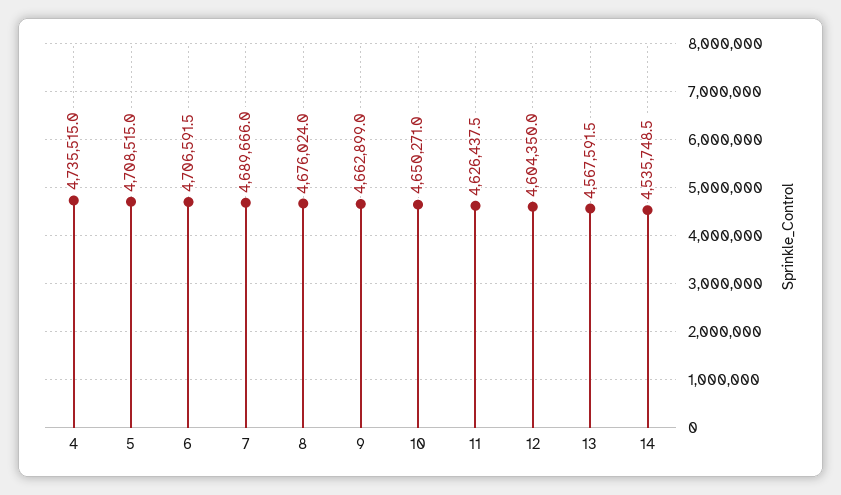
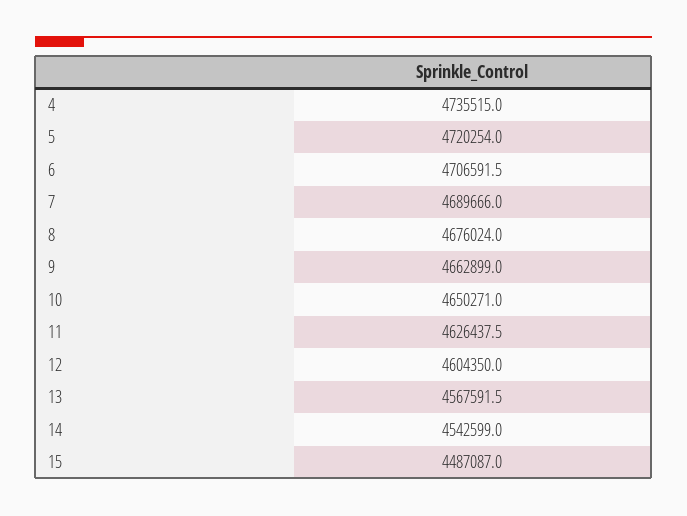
  {
    "4": 4735515,
-   "5": 4708515,
+   "5": 4720254,
    "6": 4706591.5,
    "7": 4689666,
    "8": 4676024,
    "9": 4662899,
    "10": 4650271,
    "11": 4626437.5,
    "12": 4604350,
    "13": 4567591.5,
-   "14": 4535748.5
+   "14": 4542599,
+   "15": 4487087
  }

